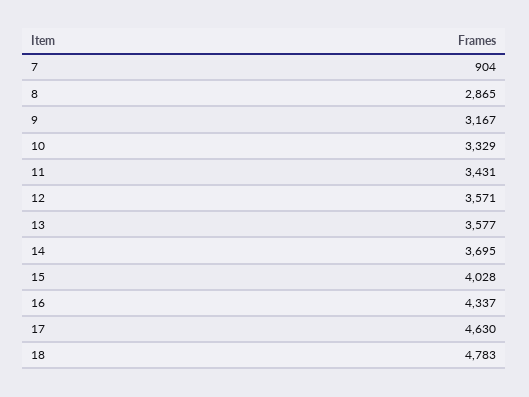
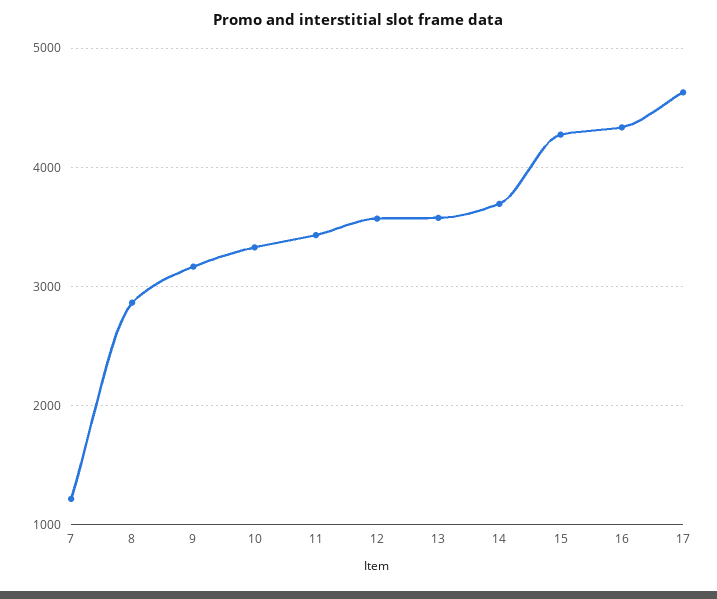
  {
-   "7": 904,
+   "7": 1200,
    "8": 2865,
    "9": 3167,
    "10": 3329,
    "11": 3431,
    "12": 3571,
    "13": 3577,
    "14": 3695,
-   "15": 4028,
+   "15": 4300,
    "16": 4337,
-   "17": 4630,
+   "17": 4630
-   "18": 4783
  }

